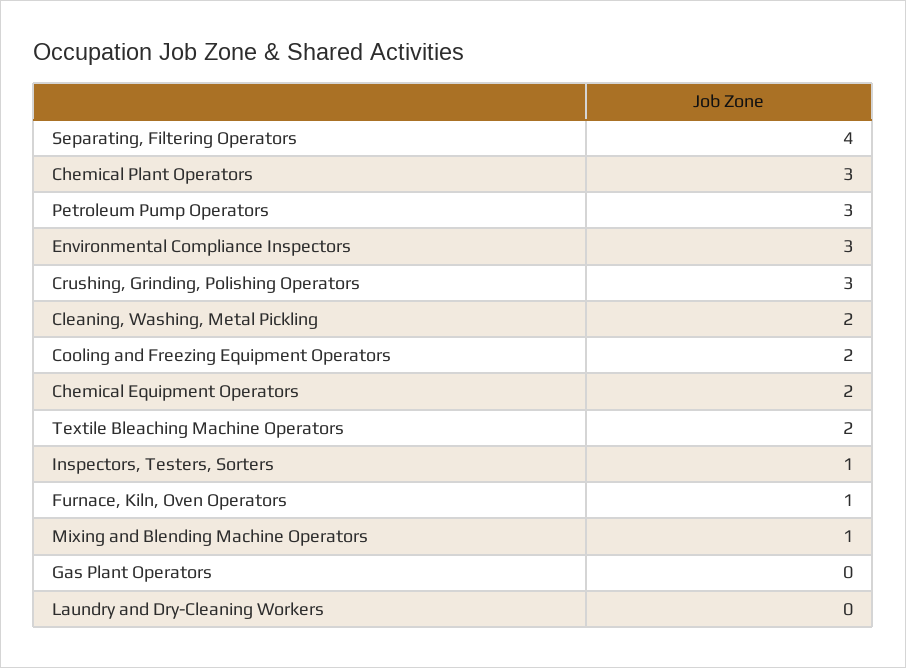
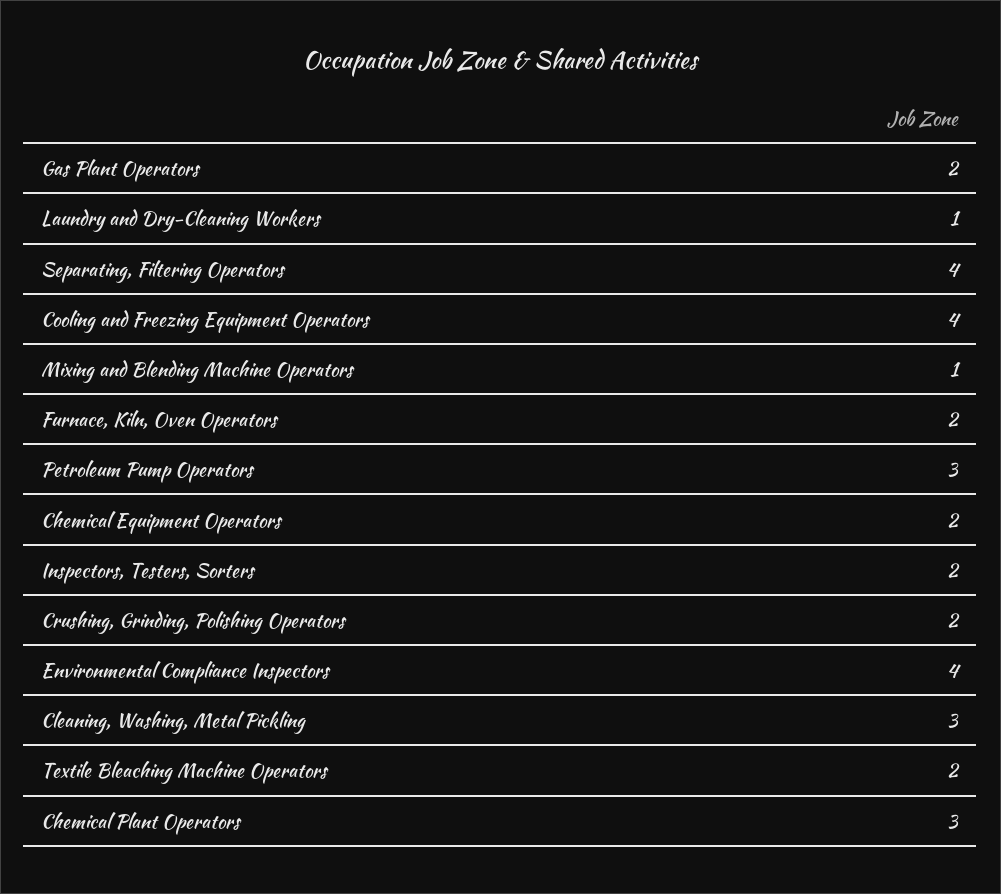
  {
    "Separating, Filtering Operators": 4,
    "Chemical Plant Operators": 3,
    "Petroleum Pump Operators": 3,
-   "Environmental Compliance Inspectors": 3,
+   "Environmental Compliance Inspectors": 4,
-   "Crushing, Grinding, Polishing Operators": 3,
+   "Crushing, Grinding, Polishing Operators": 2,
-   "Cleaning, Washing, Metal Pickling": 2,
+   "Cleaning, Washing, Metal Pickling": 3,
-   "Cooling and Freezing Equipment Operators": 2,
+   "Cooling and Freezing Equipment Operators": 4,
    "Chemical Equipment Operators": 2,
    "Textile Bleaching Machine Operators": 2,
-   "Inspectors, Testers, Sorters": 1,
+   "Inspectors, Testers, Sorters": 2,
-   "Furnace, Kiln, Oven Operators": 1,
+   "Furnace, Kiln, Oven Operators": 2,
    "Mixing and Blending Machine Operators": 1,
-   "Gas Plant Operators": 0,
+   "Gas Plant Operators": 2,
-   "Laundry and Dry-Cleaning Workers": 0
+   "Laundry and Dry-Cleaning Workers": 1
  }

